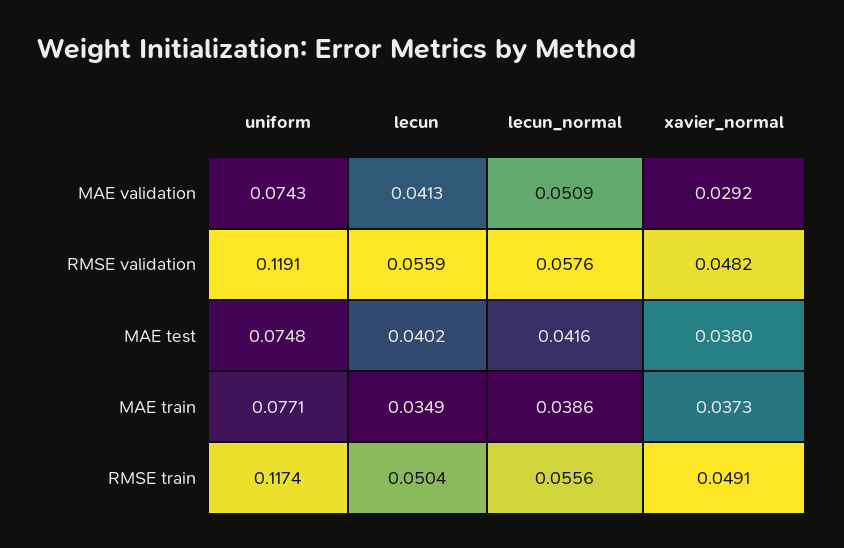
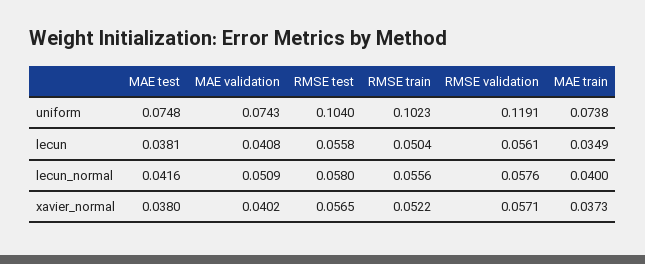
  {
    "uniform": {
      "MAE validation": 0.0743,
      "RMSE validation": 0.1191,
      "MAE test": 0.0748,
-     "MAE train": 0.0771,
+     "MAE train": 0.0738,
-     "RMSE train": 0.1174
+     "RMSE train": 0.1023,
+     "RMSE test": 0.104
    },
    "lecun": {
-     "MAE validation": 0.0413,
+     "MAE validation": 0.0408,
-     "RMSE validation": 0.0559,
+     "RMSE validation": 0.0561,
-     "MAE test": 0.0402,
+     "MAE test": 0.0381,
      "MAE train": 0.0349,
-     "RMSE train": 0.0504
+     "RMSE train": 0.0504,
+     "RMSE test": 0.0558
    },
    "lecun_normal": {
      "MAE validation": 0.0509,
      "RMSE validation": 0.0576,
      "MAE test": 0.0416,
-     "MAE train": 0.0386,
+     "MAE train": 0.04,
-     "RMSE train": 0.0556
+     "RMSE train": 0.0556,
+     "RMSE test": 0.058
    },
    "xavier_normal": {
-     "MAE validation": 0.0292,
+     "MAE validation": 0.0402,
-     "RMSE validation": 0.0482,
+     "RMSE validation": 0.0571,
      "MAE test": 0.038,
      "MAE train": 0.0373,
-     "RMSE train": 0.0491
+     "RMSE train": 0.0522,
+     "RMSE test": 0.0565
    }
  }

